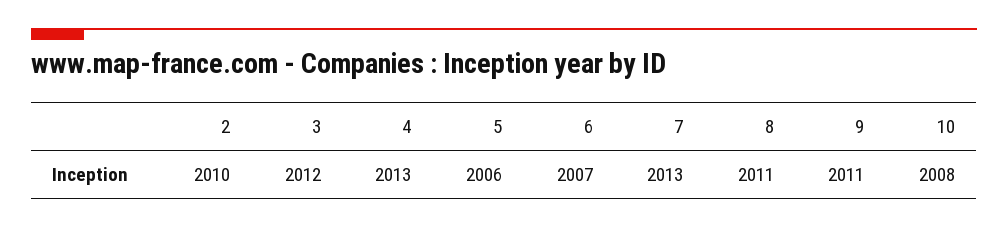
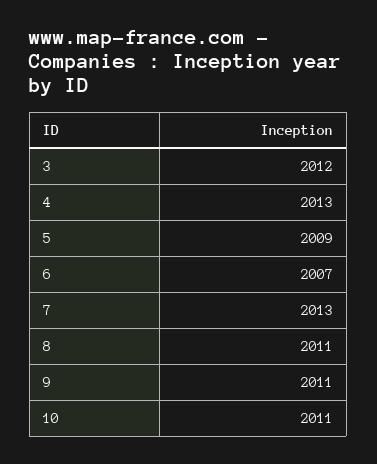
  {
-   "2": 2010,
    "3": 2012,
    "4": 2013,
-   "5": 2006,
+   "5": 2009,
    "6": 2007,
    "7": 2013,
    "8": 2011,
    "9": 2011,
-   "10": 2008
+   "10": 2011
  }

